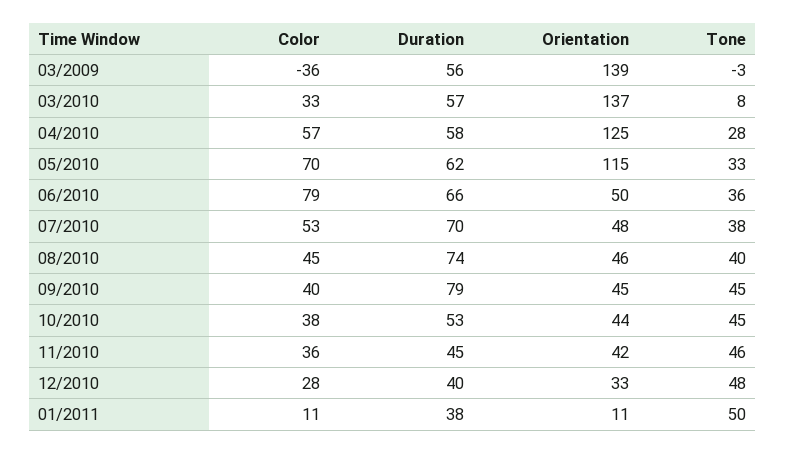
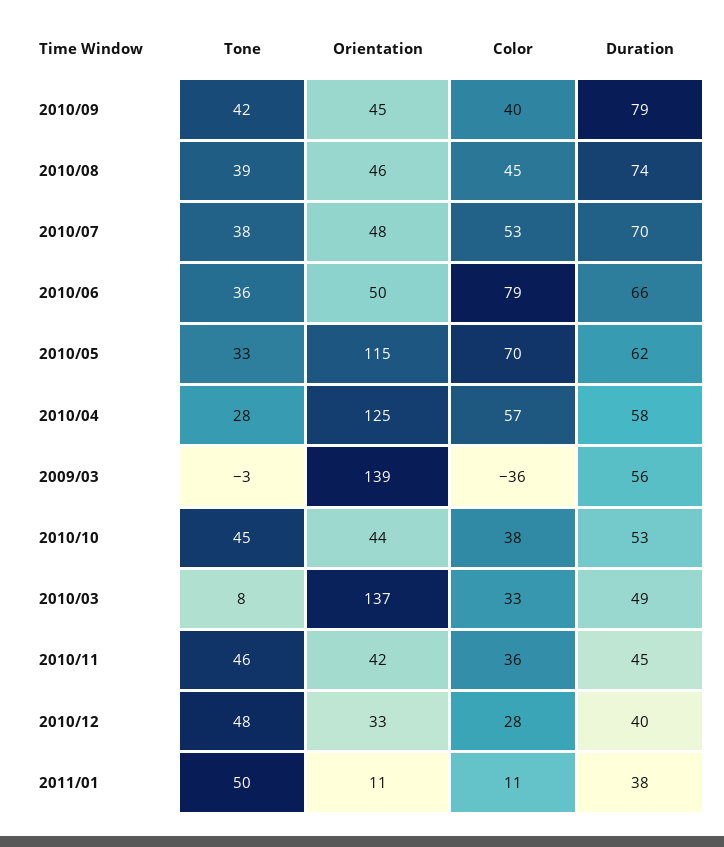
  {
    "Color": {
      "03/2009": -36,
      "03/2010": 33,
      "04/2010": 57,
      "05/2010": 70,
      "06/2010": 79,
      "07/2010": 53,
      "08/2010": 45,
      "09/2010": 40,
      "10/2010": 38,
      "11/2010": 36,
      "12/2010": 28,
      "01/2011": 11
    },
    "Duration": {
      "03/2009": 56,
-     "03/2010": 57,
+     "03/2010": 49,
      "04/2010": 58,
      "05/2010": 62,
      "06/2010": 66,
      "07/2010": 70,
      "08/2010": 74,
      "09/2010": 79,
      "10/2010": 53,
      "11/2010": 45,
      "12/2010": 40,
      "01/2011": 38
    },
    "Orientation": {
      "03/2009": 139,
      "03/2010": 137,
      "04/2010": 125,
      "05/2010": 115,
      "06/2010": 50,
      "07/2010": 48,
      "08/2010": 46,
      "09/2010": 45,
      "10/2010": 44,
      "11/2010": 42,
      "12/2010": 33,
      "01/2011": 11
    },
    "Tone": {
      "03/2009": -3,
      "03/2010": 8,
      "04/2010": 28,
      "05/2010": 33,
      "06/2010": 36,
      "07/2010": 38,
-     "08/2010": 40,
+     "08/2010": 39,
-     "09/2010": 45,
+     "09/2010": 42,
      "10/2010": 45,
      "11/2010": 46,
      "12/2010": 48,
      "01/2011": 50
    }
  }

